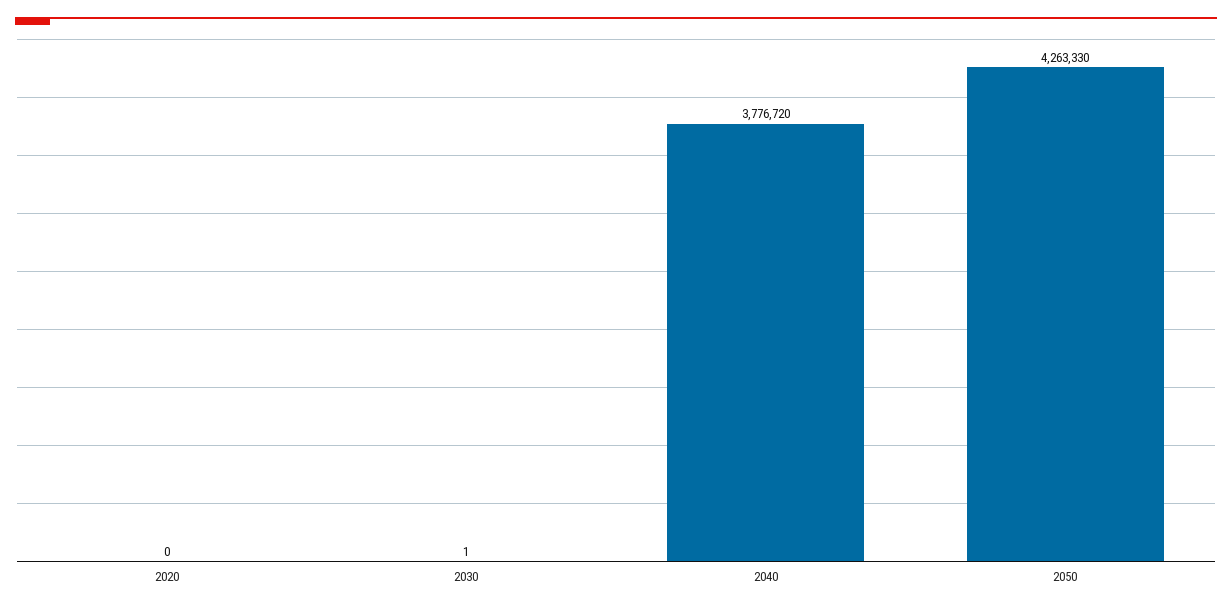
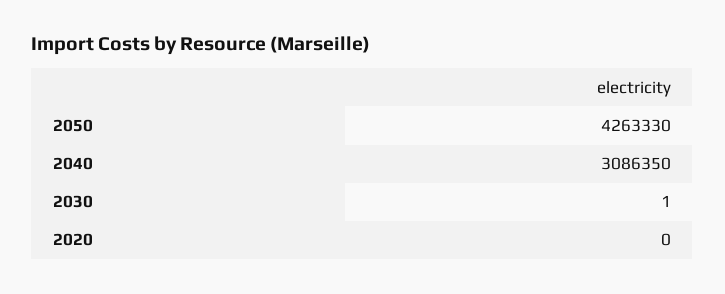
  {
    "2020": 0,
    "2030": 1,
-   "2040": 3776720,
+   "2040": 3086350,
    "2050": 4263330
  }

